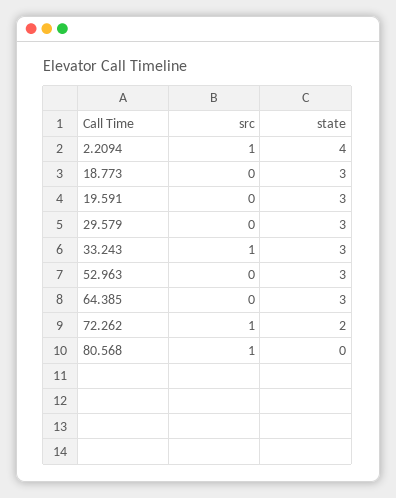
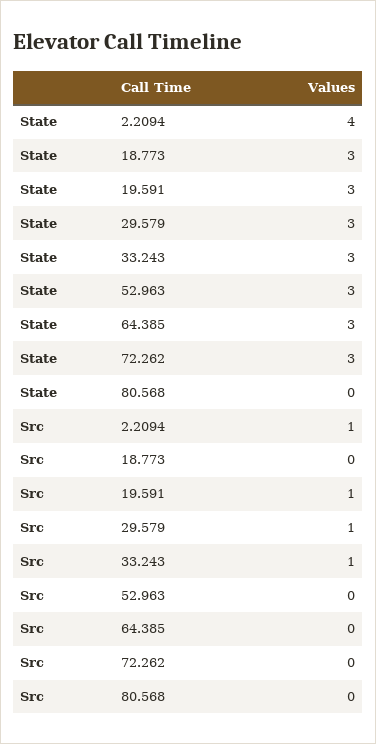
  {
    "src": {
      "2.2094": 1,
      "18.773": 0,
-     "19.591": 0,
+     "19.591": 1,
-     "29.579": 0,
+     "29.579": 1,
      "33.243": 1,
      "52.963": 0,
      "64.385": 0,
-     "72.262": 1,
+     "72.262": 0,
-     "80.568": 1
+     "80.568": 0
    },
    "state": {
      "2.2094": 4,
      "18.773": 3,
      "19.591": 3,
      "29.579": 3,
      "33.243": 3,
      "52.963": 3,
      "64.385": 3,
-     "72.262": 2,
+     "72.262": 3,
      "80.568": 0
    }
  }

